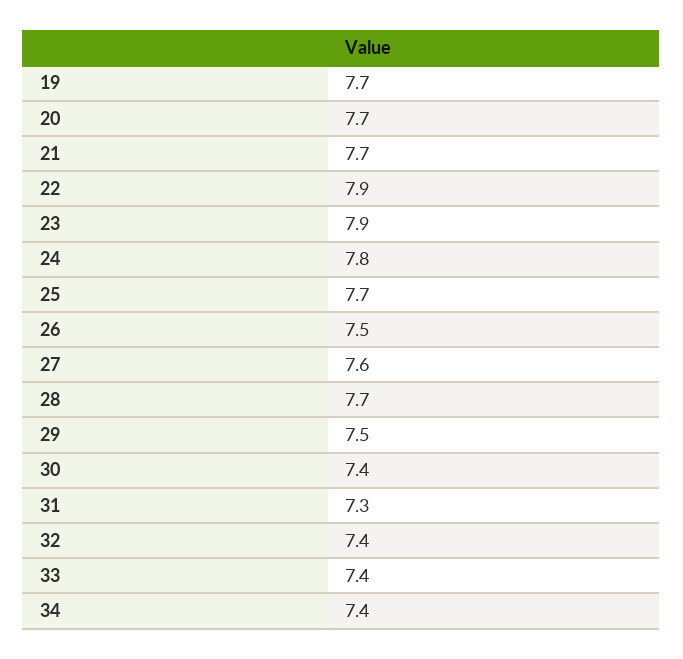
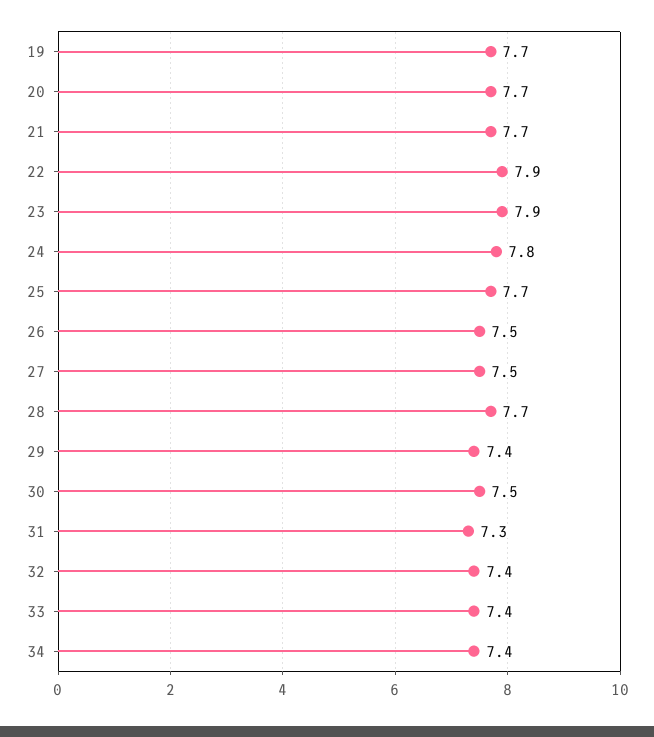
  {
    "19": 7.7,
    "20": 7.7,
    "21": 7.7,
    "22": 7.9,
    "23": 7.9,
    "24": 7.8,
    "25": 7.7,
    "26": 7.5,
-   "27": 7.6,
+   "27": 7.5,
    "28": 7.7,
-   "29": 7.5,
+   "29": 7.4,
-   "30": 7.4,
+   "30": 7.5,
    "31": 7.3,
    "32": 7.4,
    "33": 7.4,
    "34": 7.4
  }

